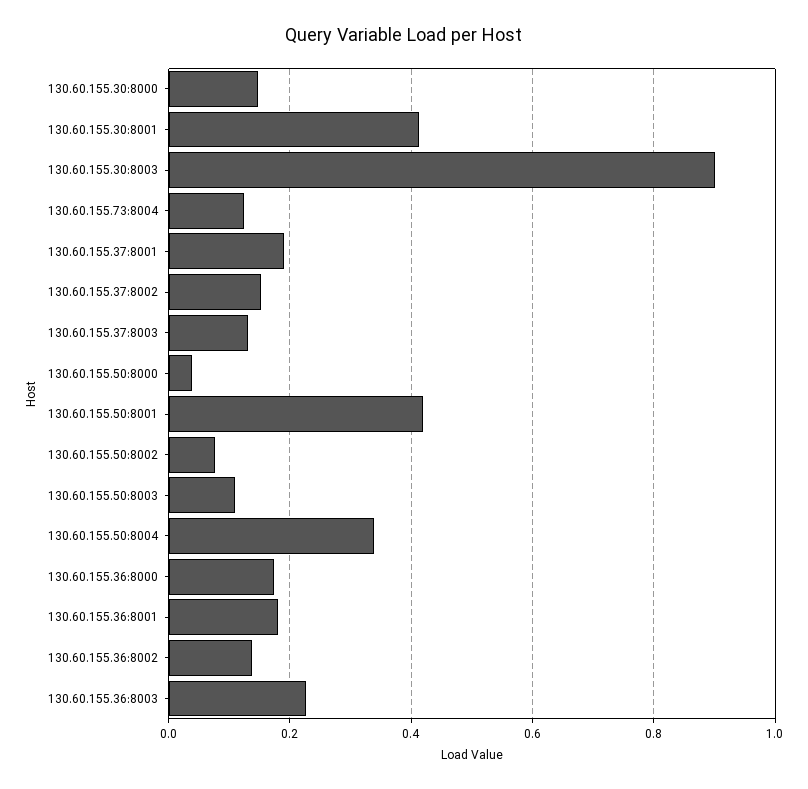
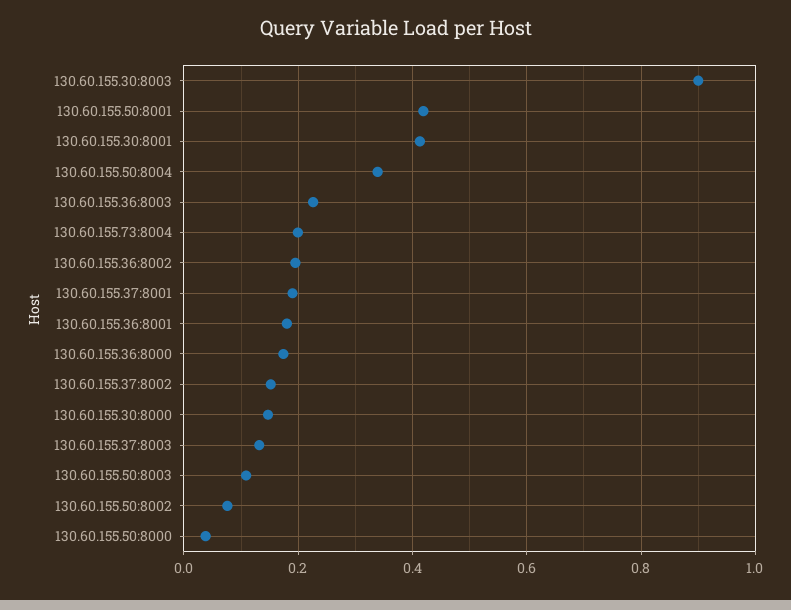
  {
    "130.60.155.30:8000": 0.14,
    "130.60.155.30:8001": 0.42,
    "130.60.155.30:8003": 0.9,
-   "130.60.155.73:8004": 0.12,
+   "130.60.155.73:8004": 0.2,
    "130.60.155.37:8001": 0.2,
    "130.60.155.37:8002": 0.16,
    "130.60.155.37:8003": 0.14,
    "130.60.155.50:8000": 0.04,
    "130.60.155.50:8001": 0.42,
    "130.60.155.50:8002": 0.08,
    "130.60.155.50:8003": 0.1,
    "130.60.155.50:8004": 0.34,
    "130.60.155.36:8000": 0.18,
    "130.60.155.36:8001": 0.18,
-   "130.60.155.36:8002": 0.14,
+   "130.60.155.36:8002": 0.2,
    "130.60.155.36:8003": 0.22
  }

